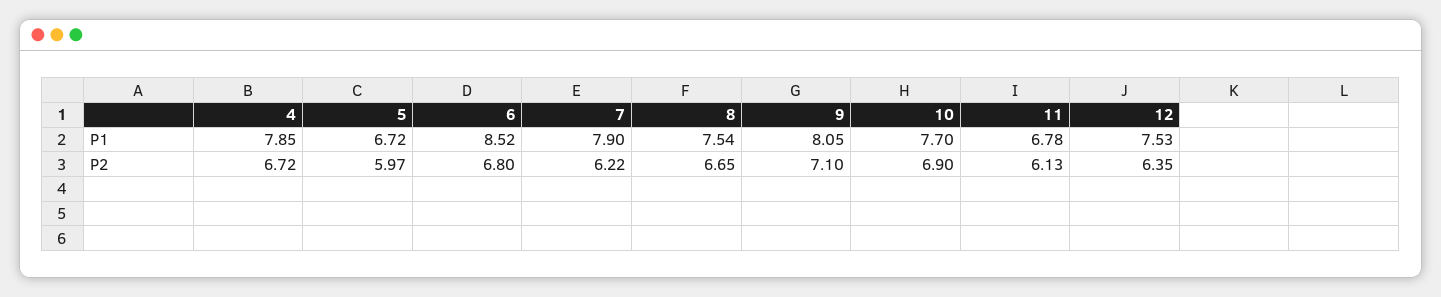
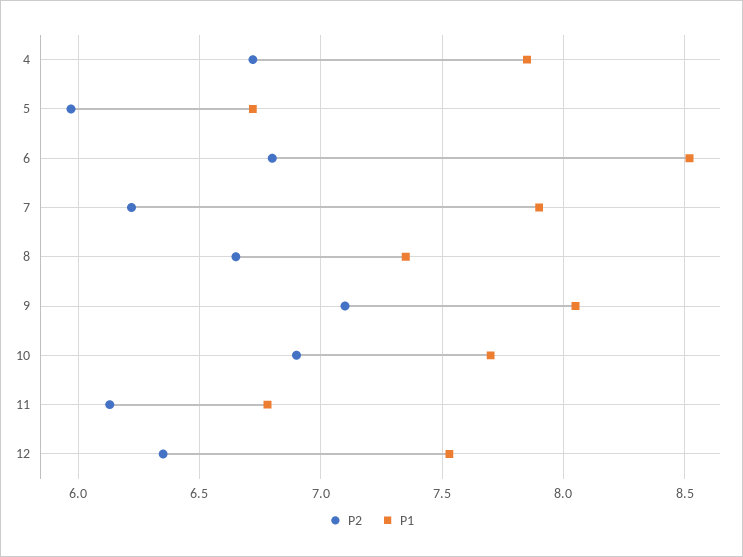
  {
    "P1": {
      "4": 7.85,
      "5": 6.72,
      "6": 8.52,
      "7": 7.9,
-     "8": 7.54,
+     "8": 7.35,
      "9": 8.05,
      "10": 7.7,
      "11": 6.78,
      "12": 7.53
    },
    "P2": {
      "4": 6.72,
      "5": 5.97,
      "6": 6.8,
      "7": 6.22,
      "8": 6.65,
      "9": 7.1,
      "10": 6.9,
      "11": 6.13,
      "12": 6.35
    }
  }

